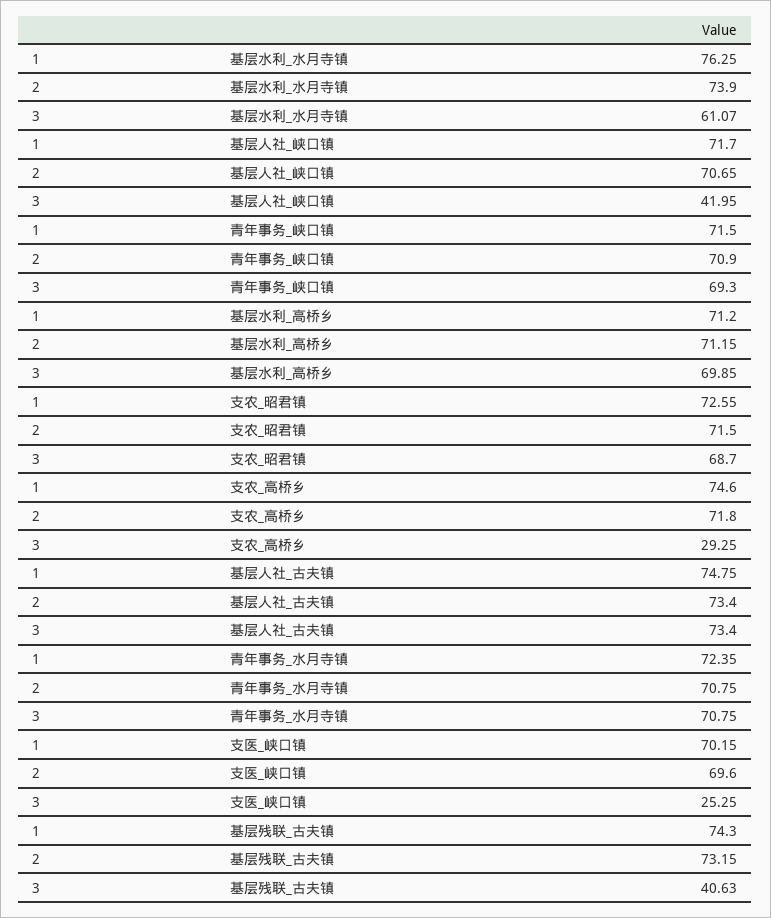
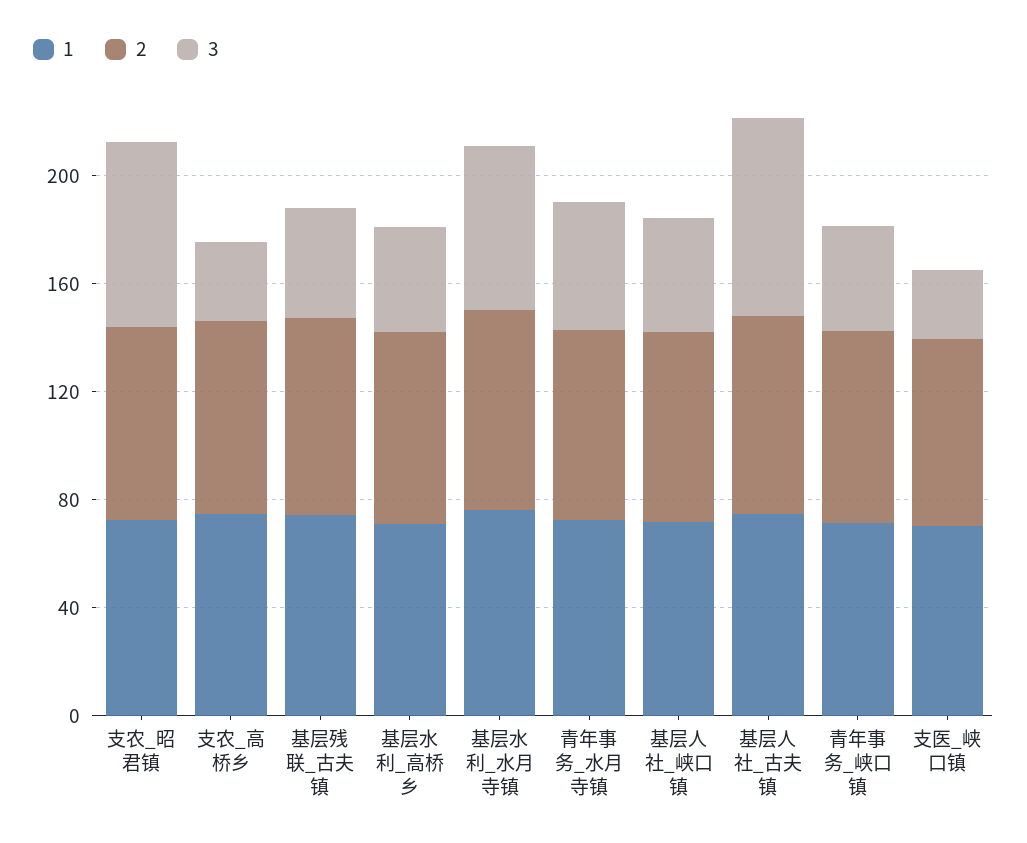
  {
    "1": {
      "基层水利_水月寺镇": 76.25,
      "基层人社_峡口镇": 71.7,
      "青年事务_峡口镇": 71.5,
      "基层水利_高桥乡": 71.2,
      "支农_昭君镇": 72.55,
      "支农_高桥乡": 74.6,
      "基层人社_古夫镇": 74.75,
      "青年事务_水月寺镇": 72.35,
      "支医_峡口镇": 70.15,
      "基层残联_古夫镇": 74.3
    },
    "2": {
      "基层水利_水月寺镇": 73.9,
      "基层人社_峡口镇": 70.65,
      "青年事务_峡口镇": 70.9,
      "基层水利_高桥乡": 71.15,
      "支农_昭君镇": 71.5,
      "支农_高桥乡": 71.8,
      "基层人社_古夫镇": 73.4,
      "青年事务_水月寺镇": 70.75,
      "支医_峡口镇": 69.6,
      "基层残联_古夫镇": 73.15
    },
    "3": {
      "基层水利_水月寺镇": 61.07,
      "基层人社_峡口镇": 41.95,
-     "青年事务_峡口镇": 69.3,
+     "青年事务_峡口镇": 40,
-     "基层水利_高桥乡": 69.85,
+     "基层水利_高桥乡": 40,
      "支农_昭君镇": 68.7,
      "支农_高桥乡": 29.25,
      "基层人社_古夫镇": 73.4,
-     "青年事务_水月寺镇": 70.75,
+     "青年事务_水月寺镇": 50,
      "支医_峡口镇": 25.25,
      "基层残联_古夫镇": 40.63
    }
  }

